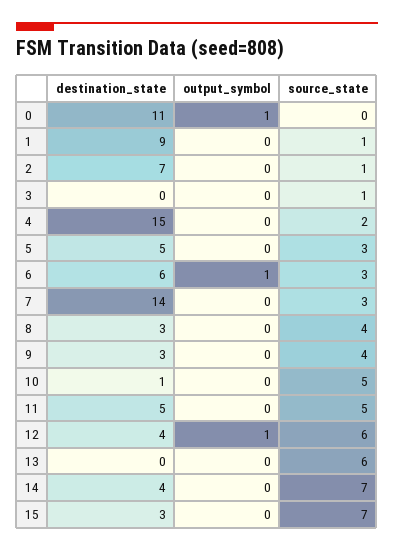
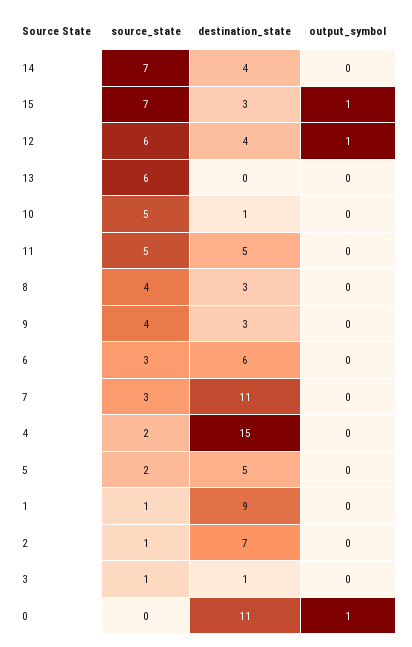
  {
    "destination_state": {
      "0": 11,
      "1": 9,
      "2": 7,
-     "3": 0,
+     "3": 1,
      "4": 15,
      "5": 5,
      "6": 6,
-     "7": 14,
+     "7": 11,
      "8": 3,
      "9": 3,
      "10": 1,
      "11": 5,
      "12": 4,
      "13": 0,
      "14": 4,
      "15": 3
    },
    "output_symbol": {
      "0": 1,
      "1": 0,
      "2": 0,
      "3": 0,
      "4": 0,
      "5": 0,
-     "6": 1,
+     "6": 0,
      "7": 0,
      "8": 0,
      "9": 0,
      "10": 0,
      "11": 0,
      "12": 1,
      "13": 0,
      "14": 0,
-     "15": 0
+     "15": 1
    },
    "source_state": {
      "0": 0,
      "1": 1,
      "2": 1,
      "3": 1,
      "4": 2,
-     "5": 3,
+     "5": 2,
      "6": 3,
      "7": 3,
      "8": 4,
      "9": 4,
      "10": 5,
      "11": 5,
      "12": 6,
      "13": 6,
      "14": 7,
      "15": 7
    }
  }

